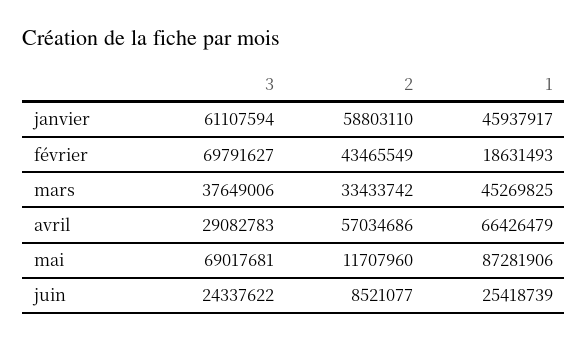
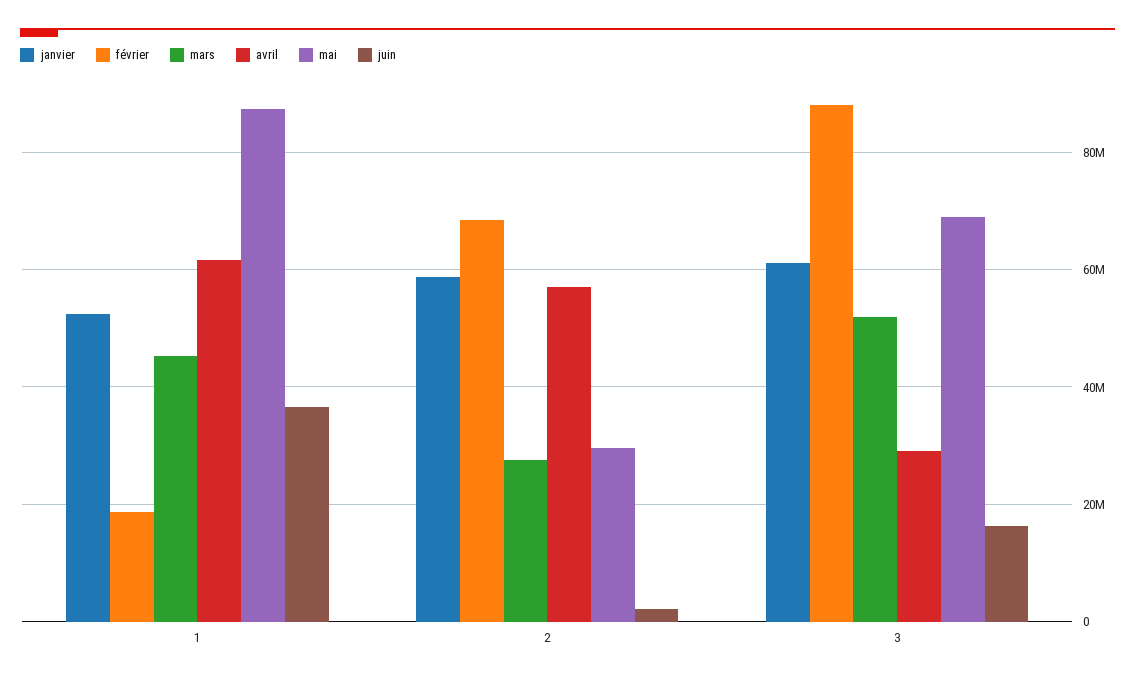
  {
    "janvier": {
      "3": 61107594,
      "2": 58803110,
-     "1": 45937917
+     "1": 52000000
    },
    "février": {
-     "3": 69791627,
+     "3": 88000000,
-     "2": 43465549,
+     "2": 68000000,
      "1": 18631493
    },
    "mars": {
-     "3": 37649006,
+     "3": 52000000,
-     "2": 33433742,
+     "2": 28000000,
      "1": 45269825
    },
    "avril": {
      "3": 29082783,
      "2": 57034686,
-     "1": 66426479
+     "1": 62000000
    },
    "mai": {
      "3": 69017681,
-     "2": 11707960,
+     "2": 30000000,
      "1": 87281906
    },
    "juin": {
-     "3": 24337622,
+     "3": 16000000,
-     "2": 8521077,
+     "2": 2000000,
-     "1": 25418739
+     "1": 36000000
    }
  }

